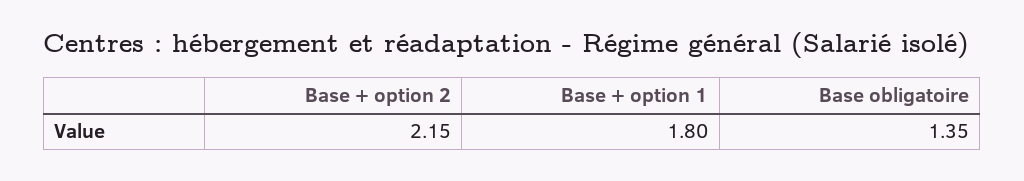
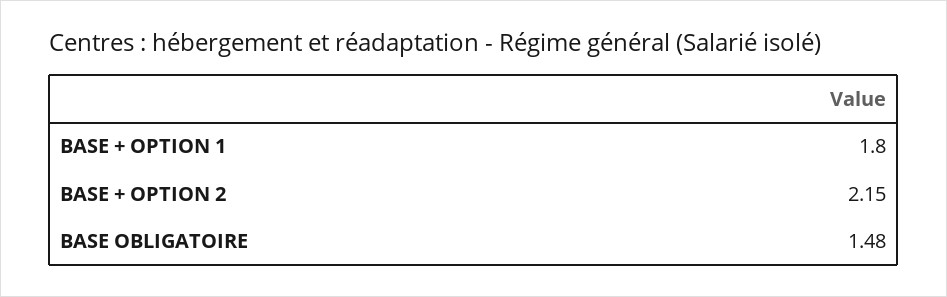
  {
    "Base + option 2": 2.15,
    "Base + option 1": 1.8,
-   "Base obligatoire": 1.35
+   "Base obligatoire": 1.48
  }

